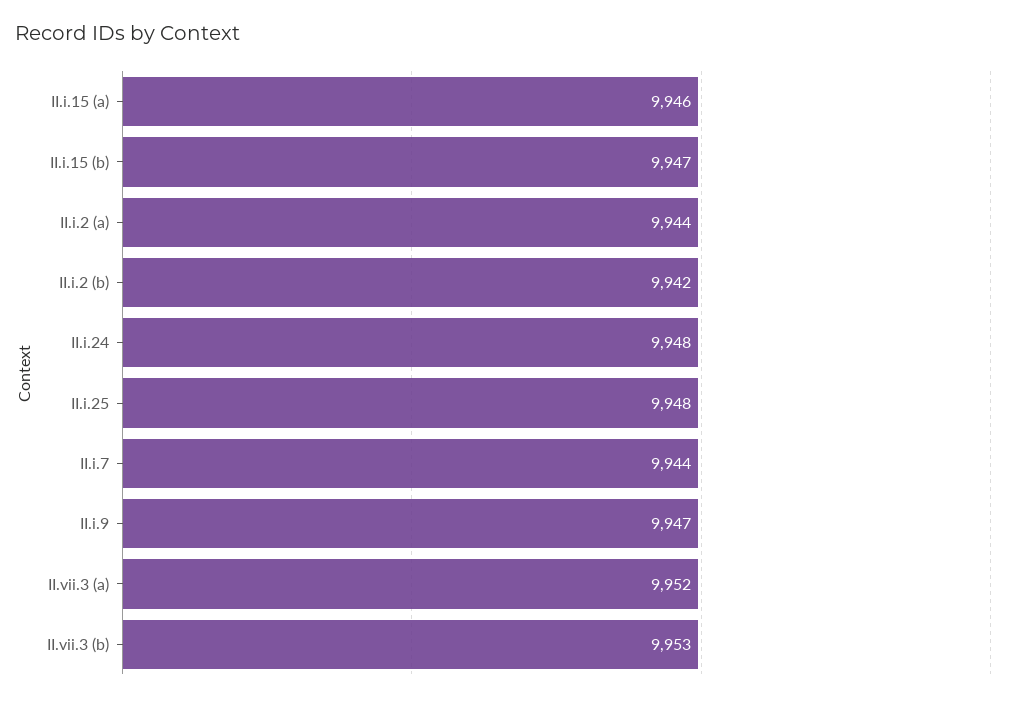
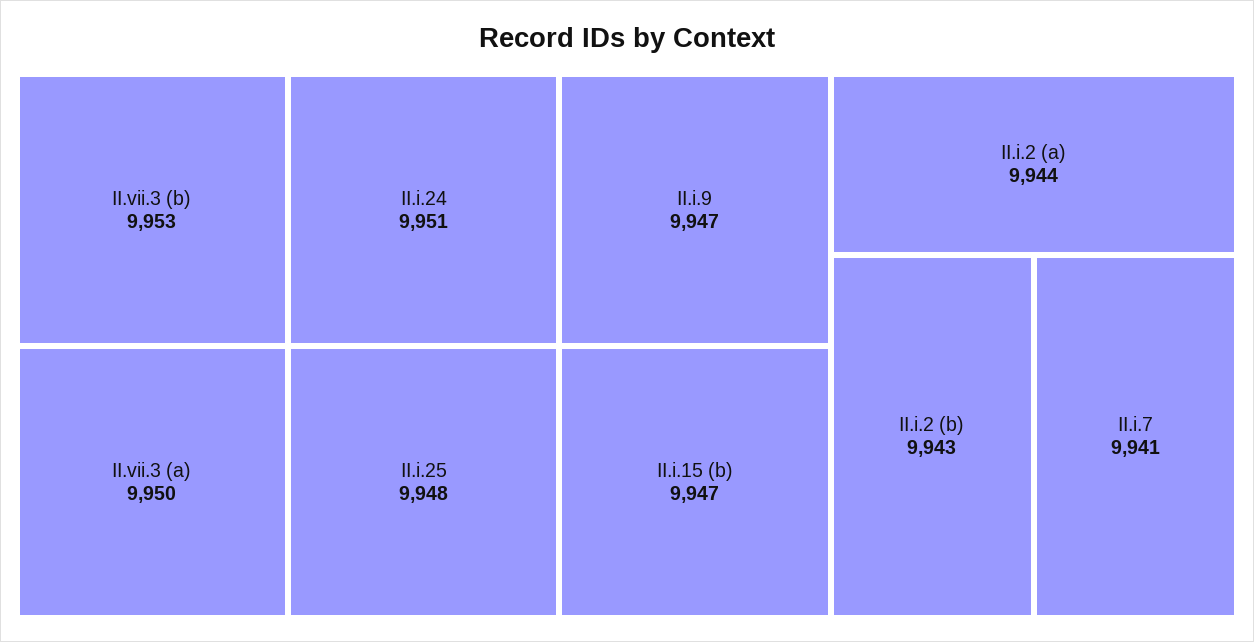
  {
-   "II.i.15 (a)": 9946,
    "II.i.15 (b)": 9947,
    "II.i.2 (a)": 9944,
-   "II.i.2 (b)": 9942,
+   "II.i.2 (b)": 9943,
-   "II.i.24": 9948,
+   "II.i.24": 9951,
    "II.i.25": 9948,
-   "II.i.7": 9944,
+   "II.i.7": 9941,
    "II.i.9": 9947,
-   "II.vii.3 (a)": 9952,
+   "II.vii.3 (a)": 9950,
    "II.vii.3 (b)": 9953
  }

